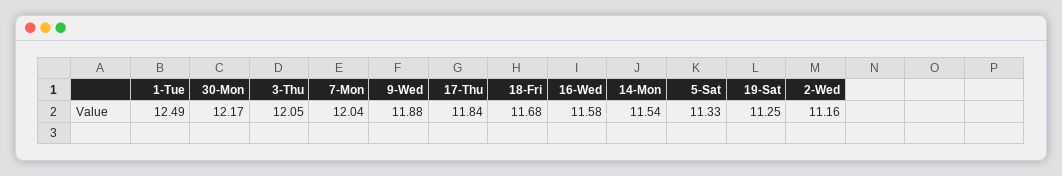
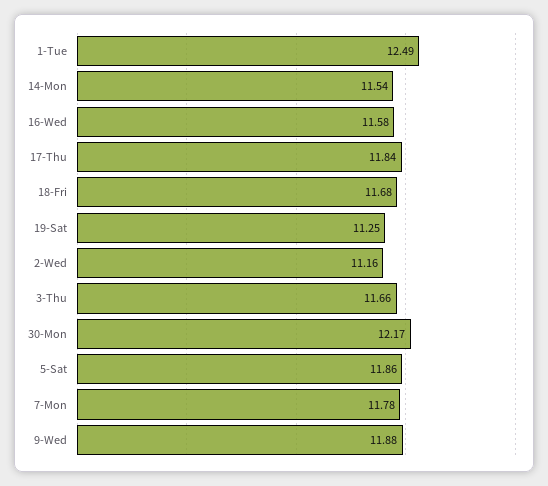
  {
    "1-Tue": 12.49,
    "30-Mon": 12.17,
-   "3-Thu": 12.05,
+   "3-Thu": 11.66,
-   "7-Mon": 12.04,
+   "7-Mon": 11.78,
    "9-Wed": 11.88,
    "17-Thu": 11.84,
    "18-Fri": 11.68,
    "16-Wed": 11.58,
    "14-Mon": 11.54,
-   "5-Sat": 11.33,
+   "5-Sat": 11.86,
    "19-Sat": 11.25,
    "2-Wed": 11.16
  }

